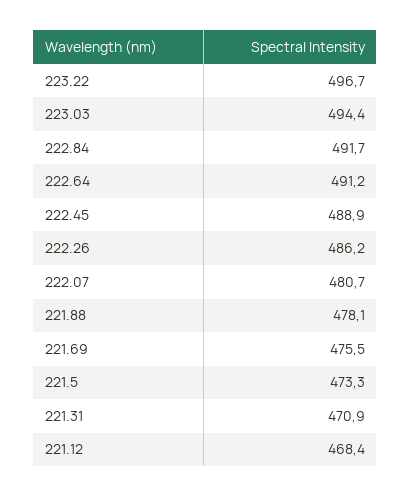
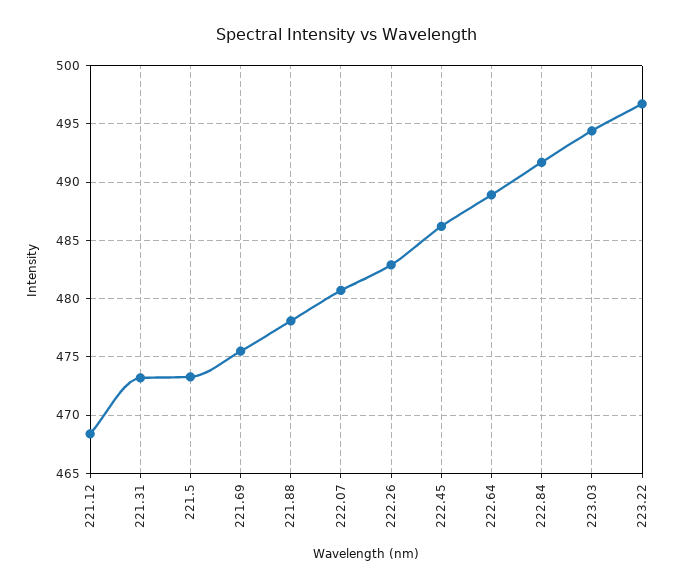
  {
    "223.22": 496.7,
    "223.03": 494.4,
    "222.84": 491.7,
-   "222.64": 491.2,
+   "222.64": 489,
-   "222.45": 488.9,
+   "222.45": 486,
-   "222.26": 486.2,
+   "222.26": 483,
    "222.07": 480.7,
    "221.88": 478.1,
    "221.69": 475.5,
    "221.5": 473.3,
-   "221.31": 470.9,
+   "221.31": 473,
    "221.12": 468.4
  }

